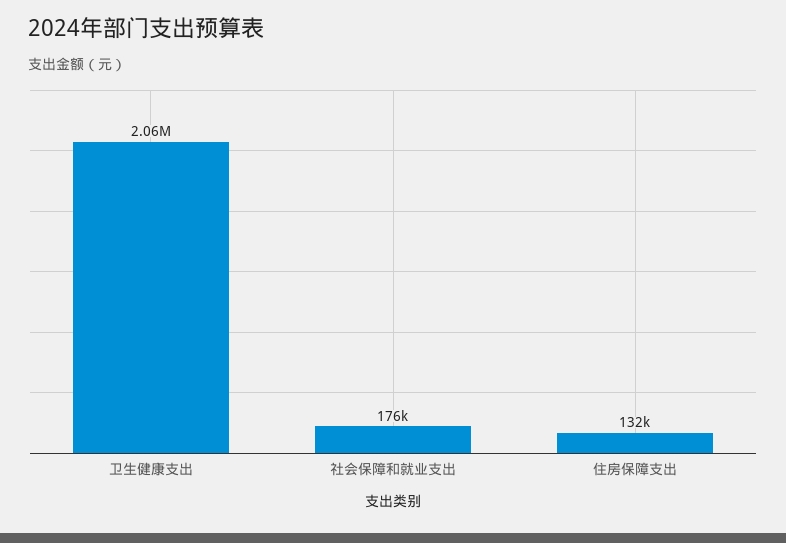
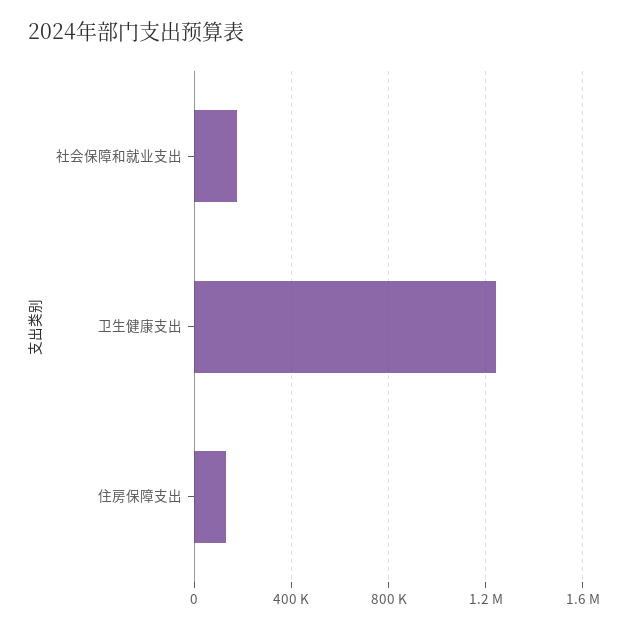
  {
-   "卫生健康支出": 2060000,
+   "卫生健康支出": 1250000,
    "社会保障和就业支出": 176000,
    "住房保障支出": 132000
  }

